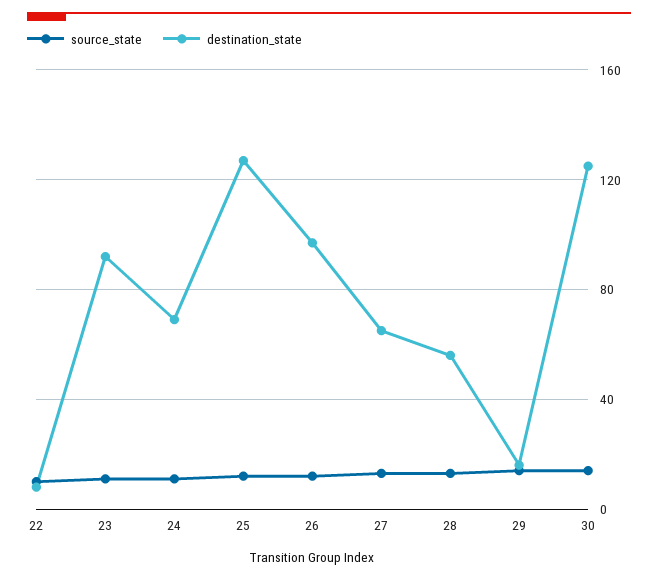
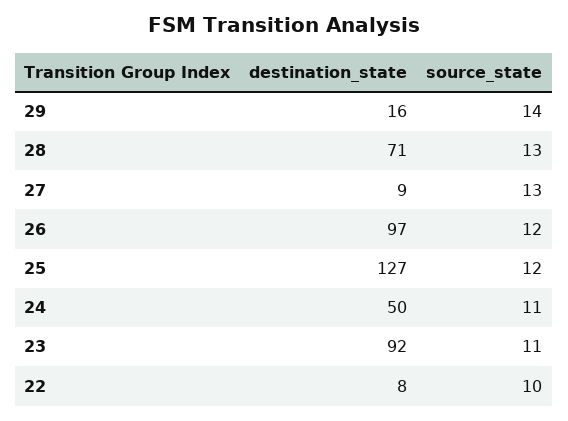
  {
    "source_state": {
      "22": 10,
      "23": 11,
      "24": 11,
      "25": 12,
      "26": 12,
      "27": 13,
      "28": 13,
-     "29": 14,
+     "29": 14
-     "30": 15
    },
    "destination_state": {
      "22": 8,
      "23": 92,
-     "24": 70,
+     "24": 50,
      "25": 127,
      "26": 97,
-     "27": 65,
+     "27": 9,
-     "28": 55,
+     "28": 71,
-     "29": 16,
+     "29": 16
-     "30": 125
    }
  }

